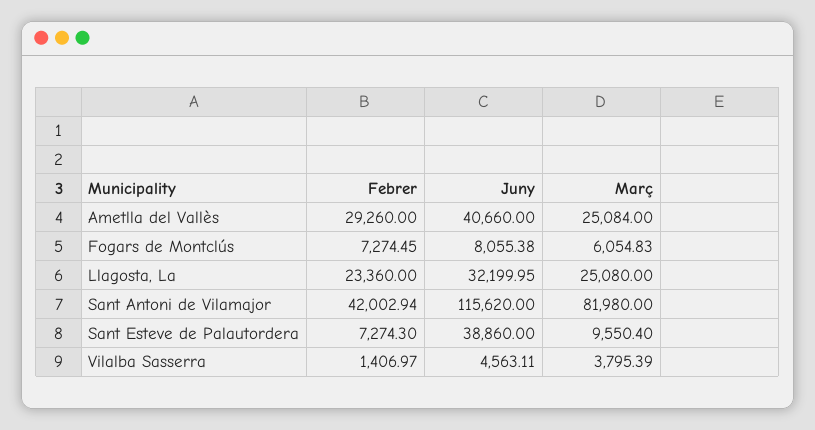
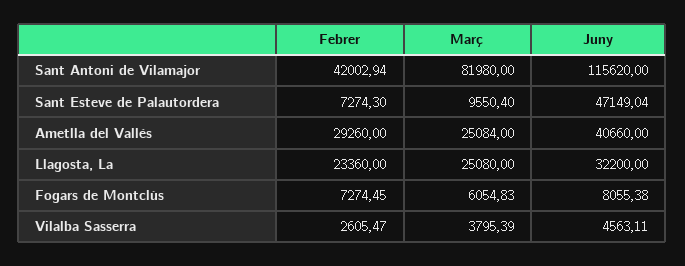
  {
    "Febrer": {
      "Ametlla del Vallès": 29260,
      "Fogars de Montclús": 7274.45,
      "Llagosta, La": 23360,
      "Sant Antoni de Vilamajor": 42002.94,
      "Sant Esteve de Palautordera": 7274.3,
-     "Vilalba Sasserra": 1406.97
+     "Vilalba Sasserra": 2605.47
    },
    "Juny": {
      "Ametlla del Vallès": 40660,
      "Fogars de Montclús": 8055.38,
-     "Llagosta, La": 32199.95,
+     "Llagosta, La": 32200,
      "Sant Antoni de Vilamajor": 115620,
-     "Sant Esteve de Palautordera": 38860,
+     "Sant Esteve de Palautordera": 47149.04,
      "Vilalba Sasserra": 4563.11
    },
    "Març": {
      "Ametlla del Vallès": 25084,
      "Fogars de Montclús": 6054.83,
      "Llagosta, La": 25080,
      "Sant Antoni de Vilamajor": 81980,
      "Sant Esteve de Palautordera": 9550.4,
      "Vilalba Sasserra": 3795.39
    }
  }

